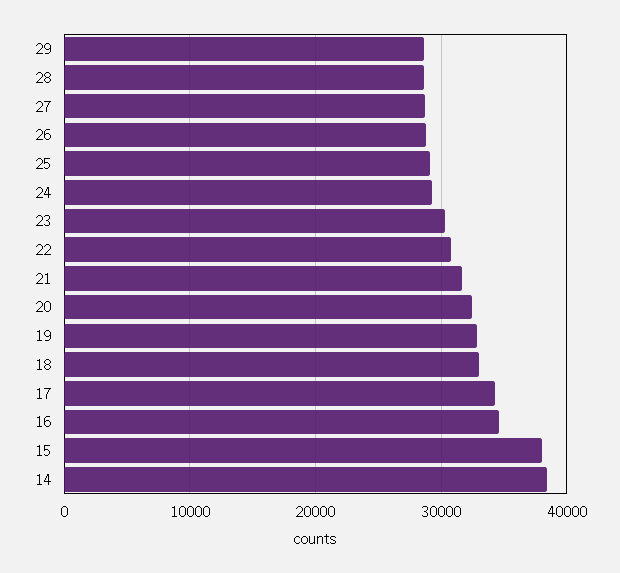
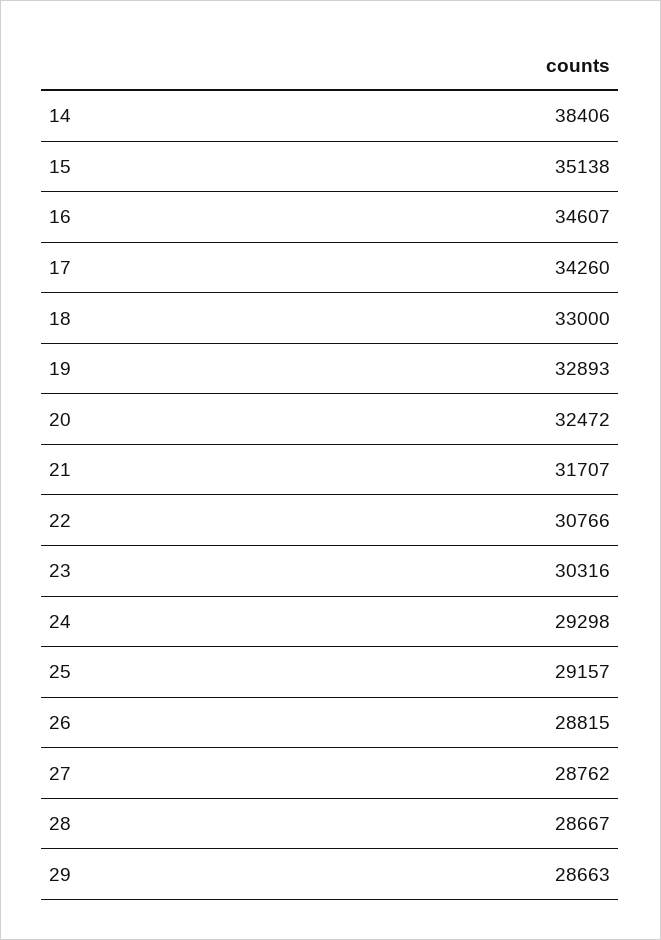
  {
    "29": 28663,
    "28": 28667,
    "27": 28762,
    "26": 28815,
    "25": 29157,
    "24": 29298,
    "23": 30316,
    "22": 30766,
    "21": 31707,
    "20": 32472,
    "19": 32893,
    "18": 33000,
    "17": 34260,
    "16": 34607,
-   "15": 38000,
+   "15": 35138,
    "14": 38406
  }

